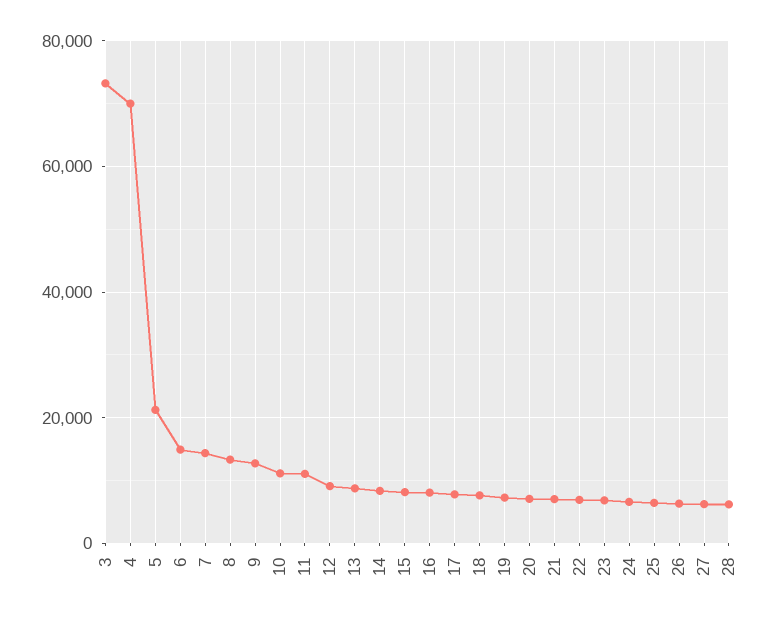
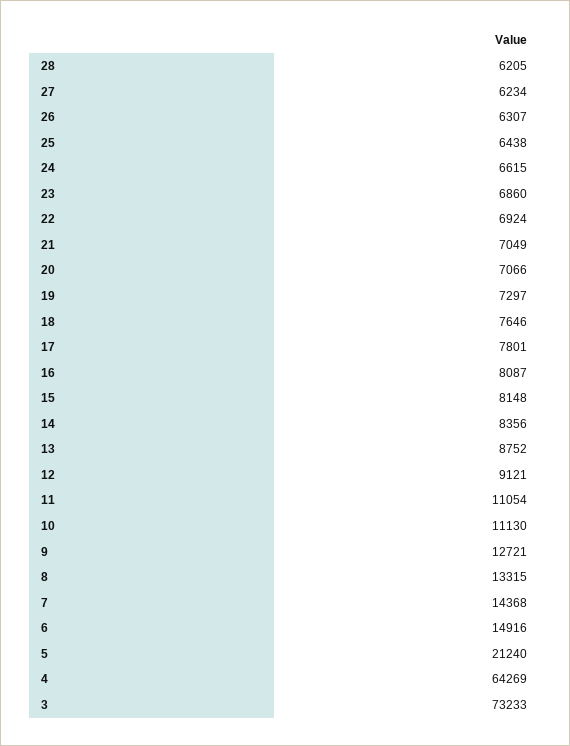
  {
    "3": 73233,
-   "4": 70000,
+   "4": 64269,
    "5": 21240,
    "6": 14916,
    "7": 14368,
    "8": 13315,
    "9": 12721,
    "10": 11130,
    "11": 11054,
    "12": 9121,
    "13": 8752,
    "14": 8356,
    "15": 8148,
    "16": 8087,
    "17": 7801,
    "18": 7646,
    "19": 7297,
    "20": 7066,
    "21": 7049,
    "22": 6924,
    "23": 6860,
    "24": 6615,
    "25": 6438,
    "26": 6307,
    "27": 6234,
    "28": 6205
  }

